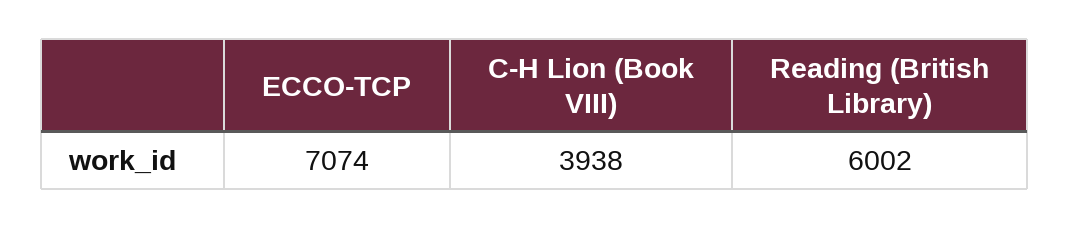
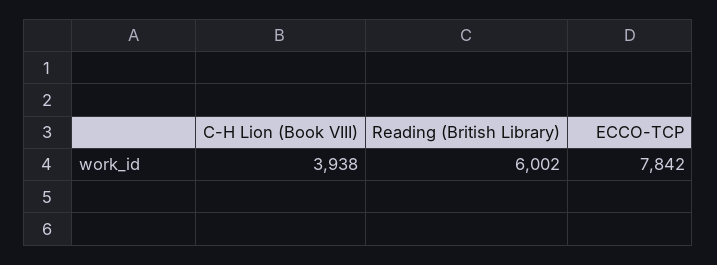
  {
-   "ECCO-TCP": 7074,
+   "ECCO-TCP": 7842,
    "C-H Lion (Book VIII)": 3938,
    "Reading (British Library)": 6002
  }

